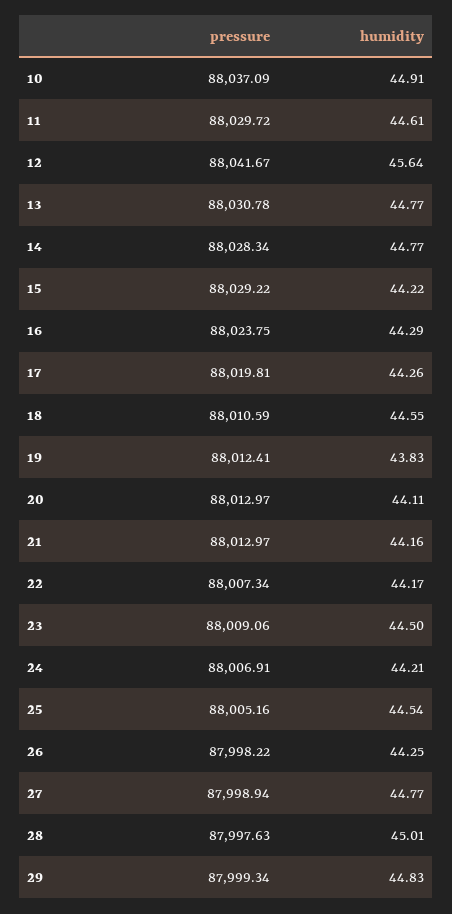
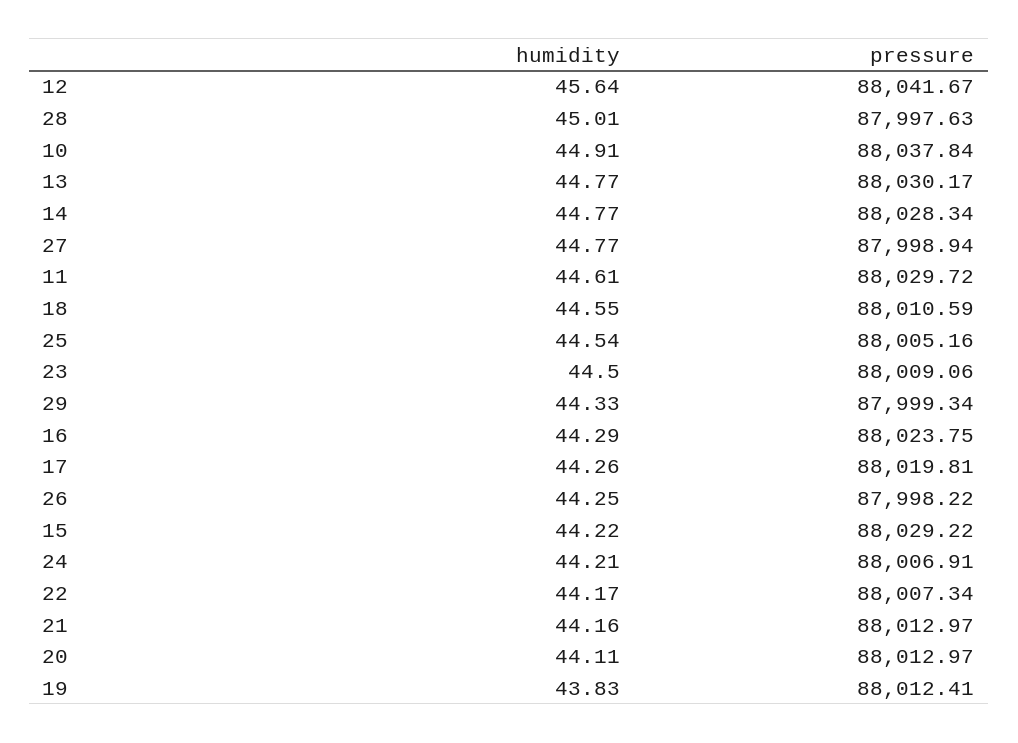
  {
    "pressure": {
-     "10": 88037.09,
+     "10": 88037.84,
      "11": 88029.72,
      "12": 88041.67,
-     "13": 88030.78,
+     "13": 88030.17,
      "14": 88028.34,
      "15": 88029.22,
      "16": 88023.75,
      "17": 88019.81,
      "18": 88010.59,
      "19": 88012.41,
      "20": 88012.97,
      "21": 88012.97,
      "22": 88007.34,
      "23": 88009.06,
      "24": 88006.91,
      "25": 88005.16,
      "26": 87998.22,
      "27": 87998.94,
      "28": 87997.63,
      "29": 87999.34
    },
    "humidity": {
      "10": 44.91,
      "11": 44.61,
      "12": 45.64,
      "13": 44.77,
      "14": 44.77,
      "15": 44.22,
      "16": 44.29,
      "17": 44.26,
      "18": 44.55,
      "19": 43.83,
      "20": 44.11,
      "21": 44.16,
      "22": 44.17,
      "23": 44.5,
      "24": 44.21,
      "25": 44.54,
      "26": 44.25,
      "27": 44.77,
      "28": 45.01,
-     "29": 44.83
+     "29": 44.33
    }
  }

